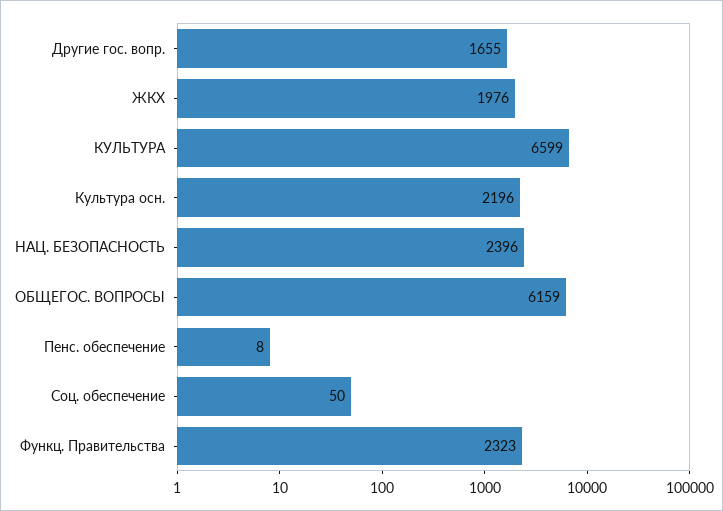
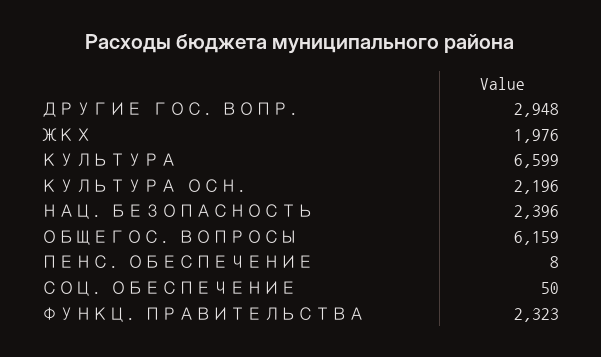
  {
-   "Другие гос. вопр.": 1655,
+   "Другие гос. вопр.": 2948,
    "ЖКХ": 1976,
    "КУЛЬТУРА": 6599,
    "Культура осн.": 2196,
    "НАЦ. БЕЗОПАСНОСТЬ": 2396,
    "ОБЩЕГОС. ВОПРОСЫ": 6159,
    "Пенс. обеспечение": 8,
    "Соц. обеспечение": 50,
    "Функц. Правительства": 2323
  }

